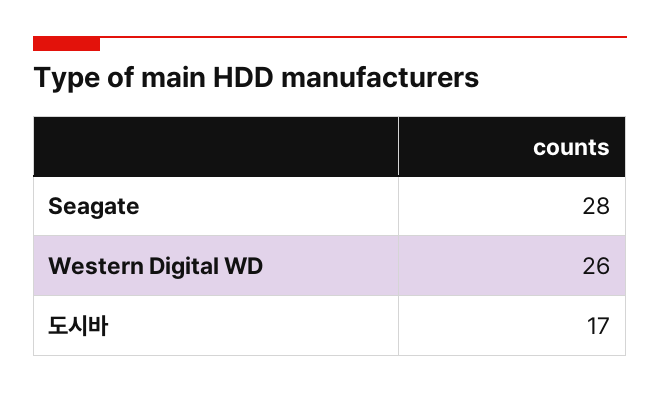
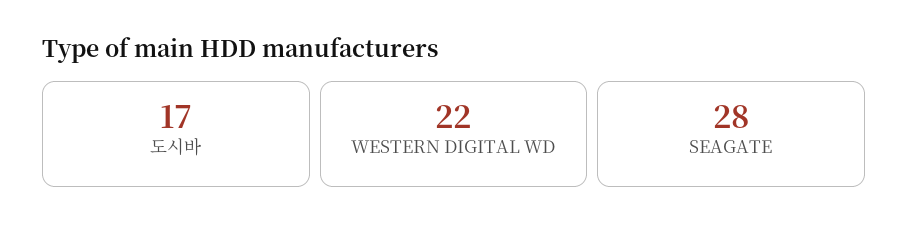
  {
    "Seagate": 28,
-   "Western Digital WD": 26,
+   "Western Digital WD": 22,
    "도시바": 17
  }

